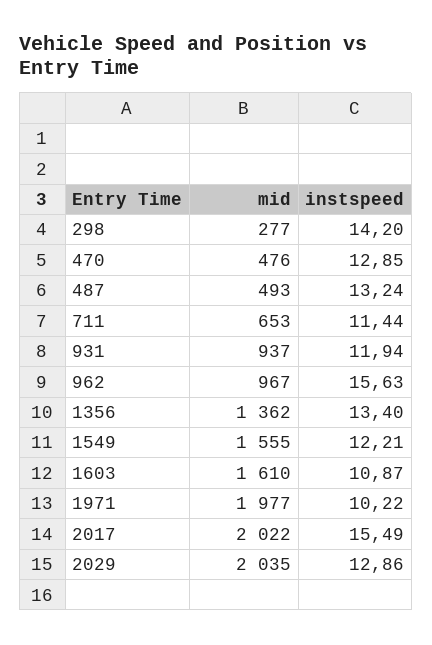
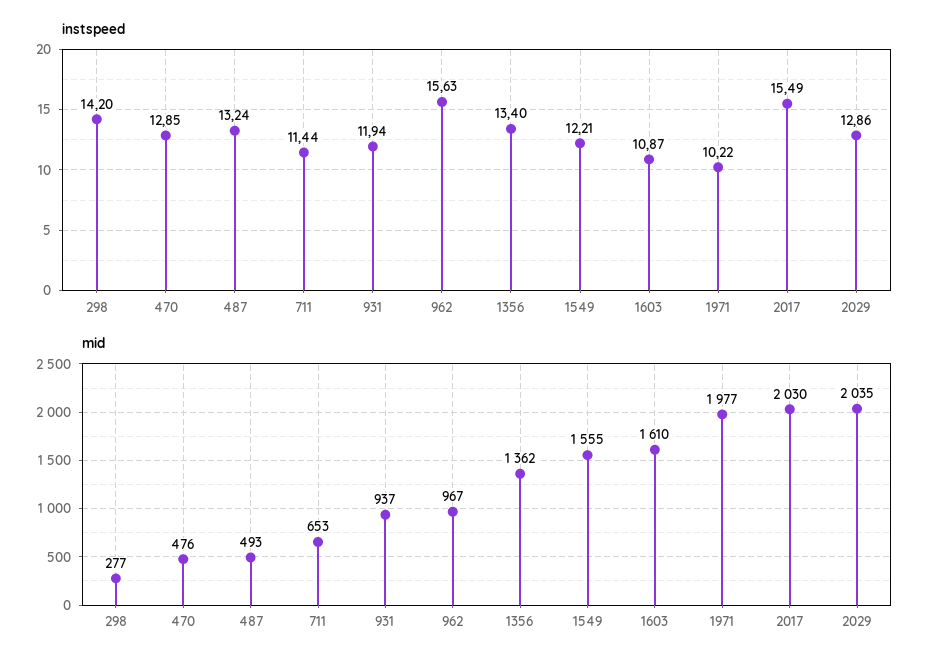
  {
    "mid": {
      "298": 277,
      "470": 476,
      "487": 493,
      "711": 653,
      "931": 937,
      "962": 967,
      "1356": 1362,
      "1549": 1555,
      "1603": 1610,
      "1971": 1977,
-     "2017": 2022,
+     "2017": 2030,
      "2029": 2035
    },
    "instspeed": {
      "298": 14.2,
      "470": 12.85,
      "487": 13.24,
      "711": 11.44,
      "931": 11.94,
      "962": 15.63,
      "1356": 13.4,
      "1549": 12.21,
      "1603": 10.87,
      "1971": 10.22,
      "2017": 15.49,
      "2029": 12.86
    }
  }

